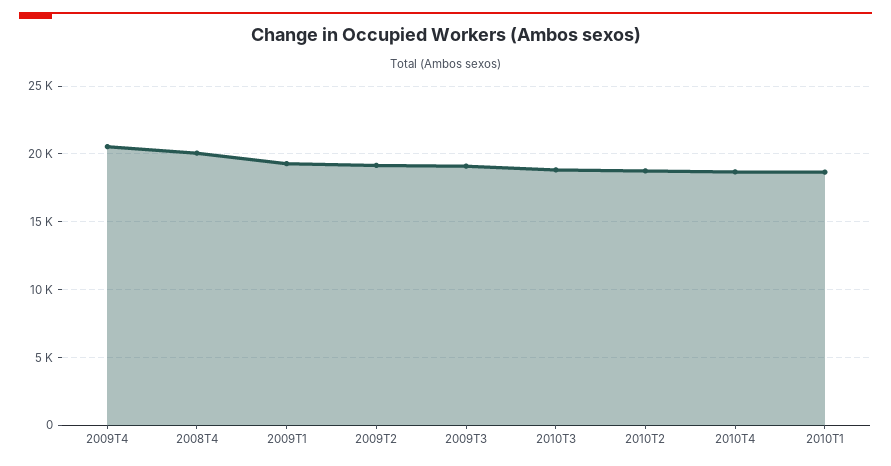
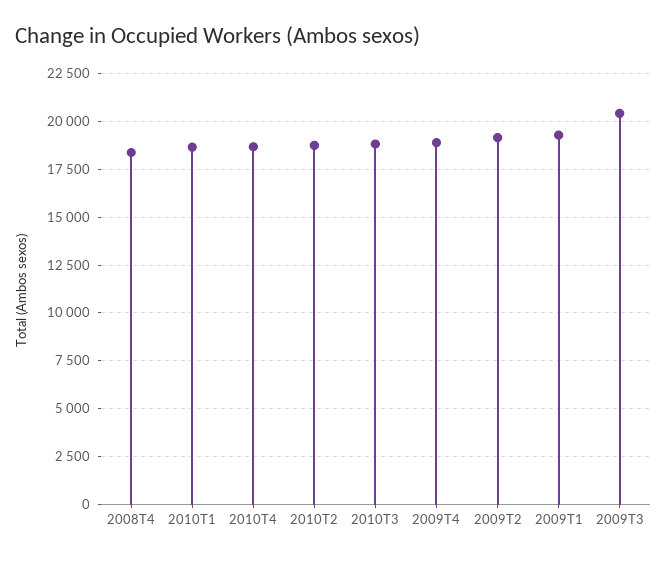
  {
-   "2009T4": 20500,
+   "2009T4": 19000,
-   "2008T4": 20000,
+   "2008T4": 18500,
    "2009T1": 19500,
    "2009T2": 19000,
-   "2009T3": 19000,
+   "2009T3": 20500,
    "2010T3": 19000,
    "2010T2": 19000,
    "2010T4": 18500,
    "2010T1": 18500
  }

